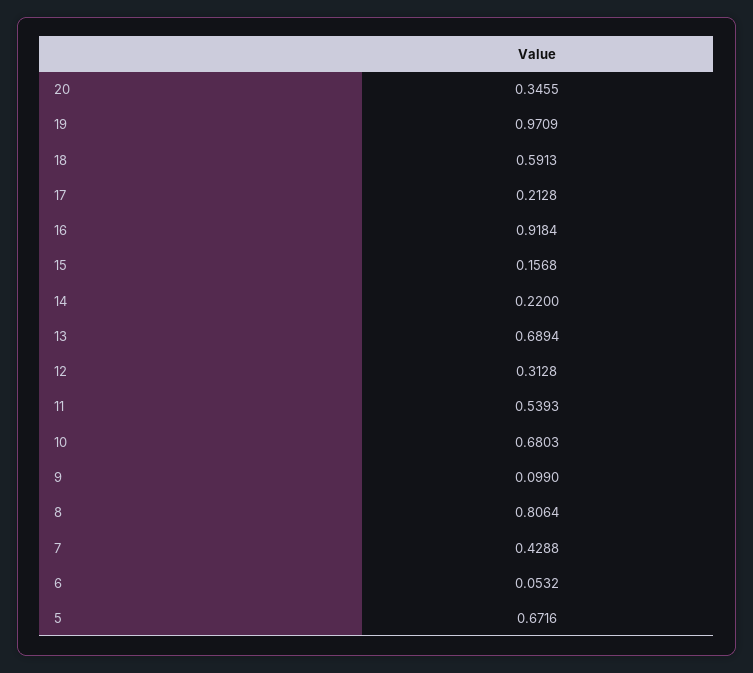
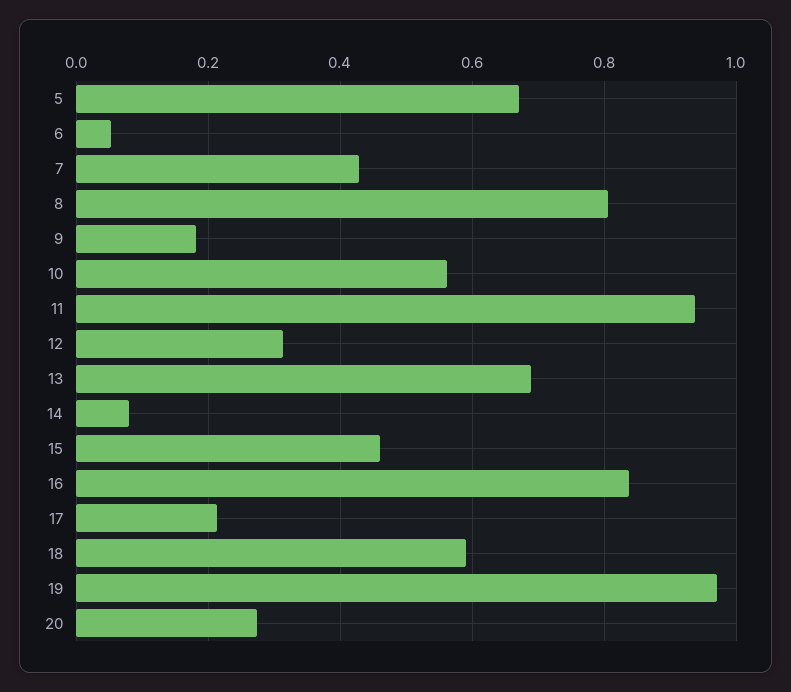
  {
-   "20": 0.3455,
+   "20": 0.28,
    "19": 0.9709,
    "18": 0.5913,
    "17": 0.2128,
-   "16": 0.9184,
+   "16": 0.84,
-   "15": 0.1568,
+   "15": 0.46,
-   "14": 0.22,
+   "14": 0.08,
    "13": 0.6894,
    "12": 0.3128,
-   "11": 0.5393,
+   "11": 0.94,
-   "10": 0.6803,
+   "10": 0.56,
-   "9": 0.099,
+   "9": 0.18,
    "8": 0.8064,
    "7": 0.4288,
    "6": 0.0532,
    "5": 0.6716
  }

